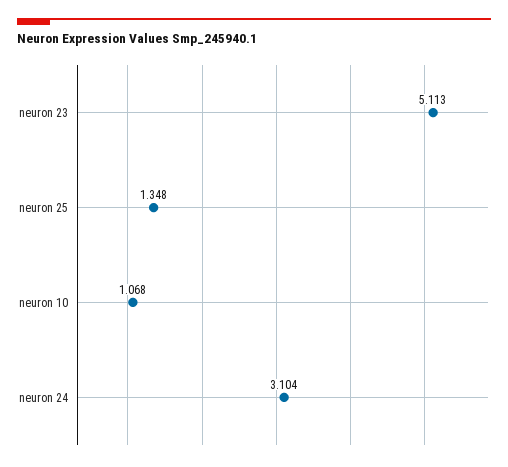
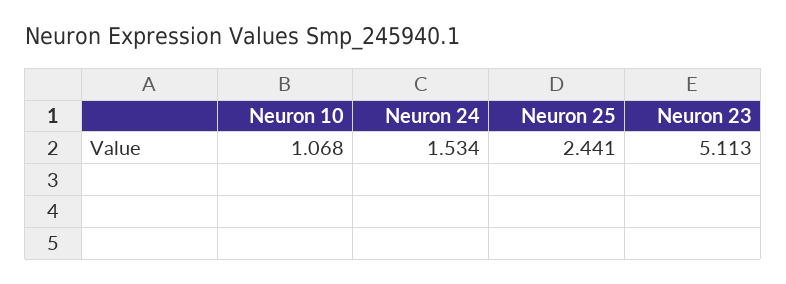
  {
    "neuron 23": 5.113,
-   "neuron 25": 1.348,
+   "neuron 25": 2.441,
    "neuron 10": 1.068,
-   "neuron 24": 3.104
+   "neuron 24": 1.534
  }

